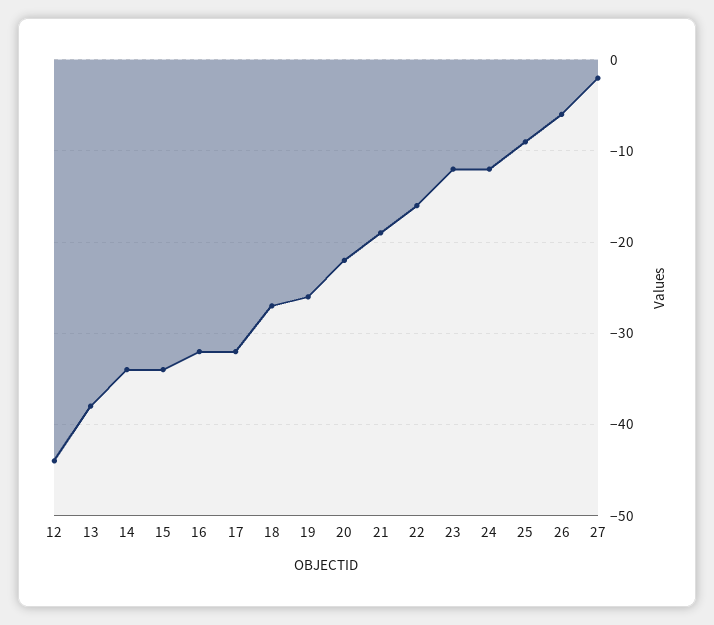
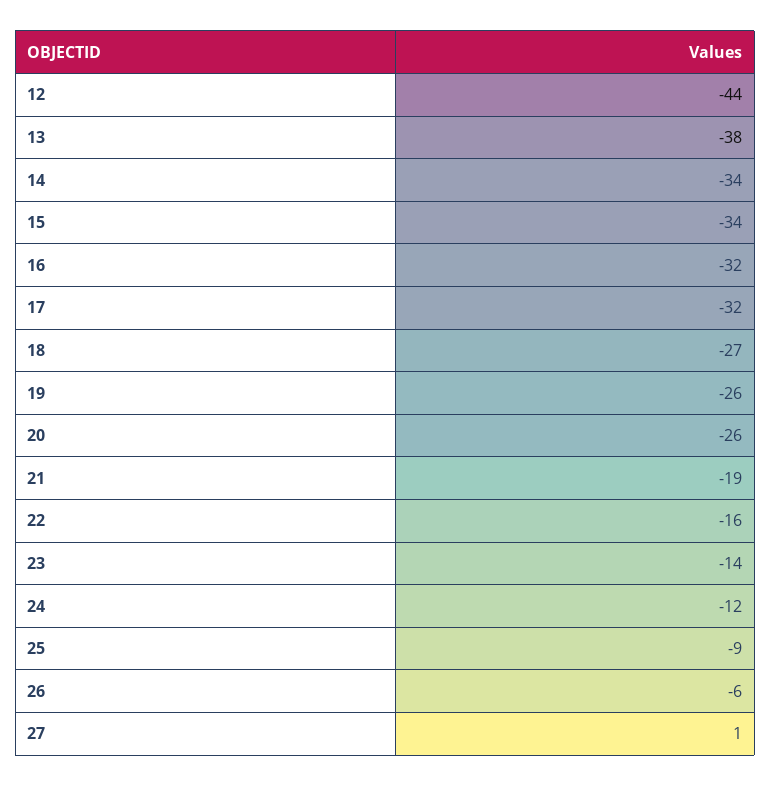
  {
    "12": -44,
    "13": -38,
    "14": -34,
    "15": -34,
    "16": -32,
    "17": -32,
    "18": -27,
    "19": -26,
-   "20": -22,
+   "20": -26,
    "21": -19,
    "22": -16,
-   "23": -12,
+   "23": -14,
    "24": -12,
    "25": -9,
    "26": -6,
-   "27": -2
+   "27": 1
  }

